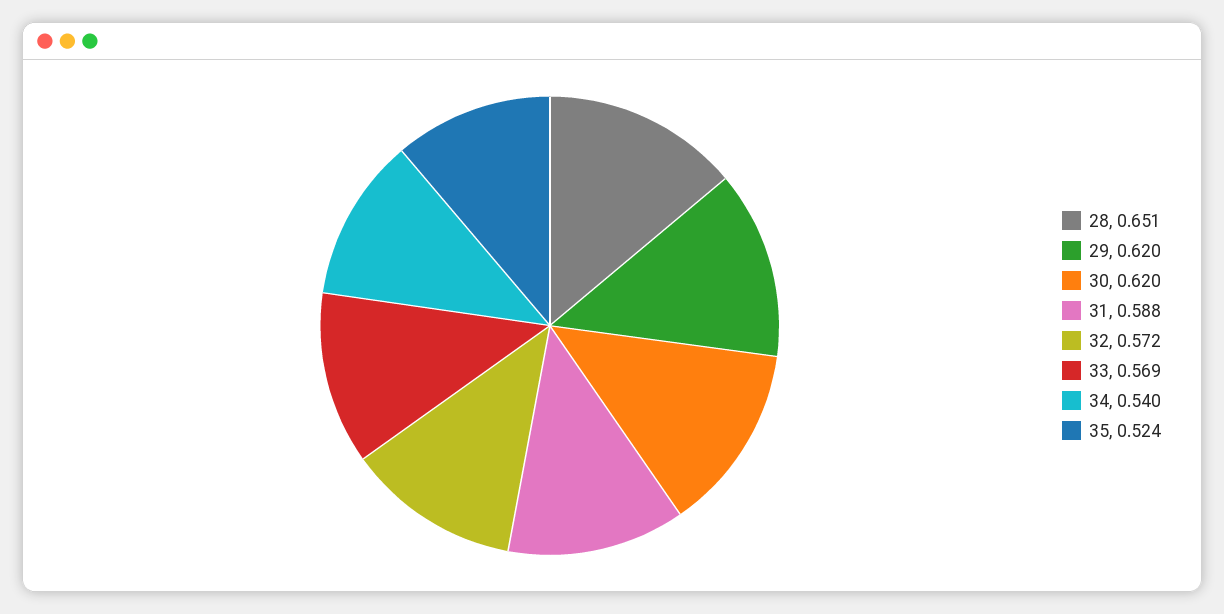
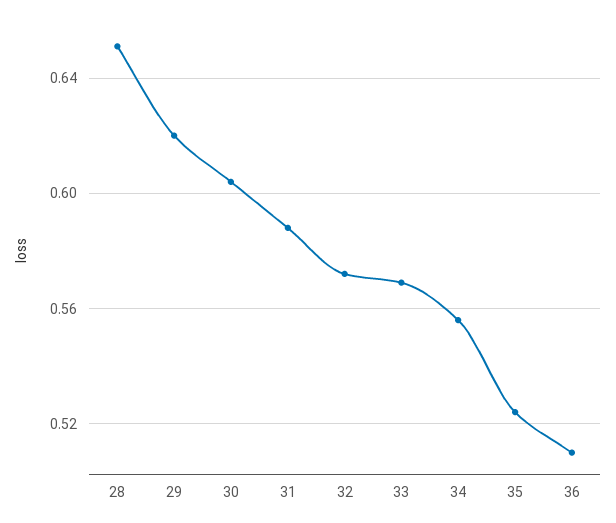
  {
    "28": 0.651,
    "29": 0.62,
-   "30": 0.62,
+   "30": 0.605,
    "31": 0.588,
    "32": 0.572,
    "33": 0.569,
-   "34": 0.54,
+   "34": 0.555,
-   "35": 0.524
+   "35": 0.524,
+   "36": 0.51
  }

